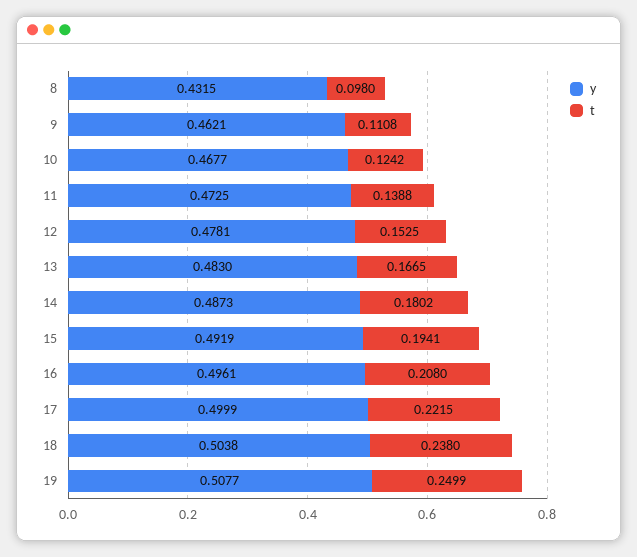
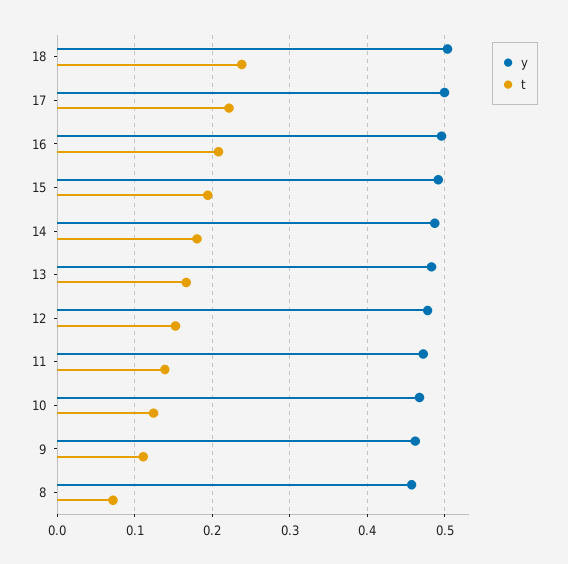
  {
    "y": {
-     "8": 0.4315,
+     "8": 0.46,
      "9": 0.4621,
      "10": 0.4677,
      "11": 0.4725,
      "12": 0.4781,
      "13": 0.483,
      "14": 0.4873,
      "15": 0.4919,
      "16": 0.4961,
      "17": 0.4999,
-     "18": 0.5038,
+     "18": 0.5038
-     "19": 0.5077
    },
    "t": {
-     "8": 0.098,
+     "8": 0.07,
      "9": 0.1108,
      "10": 0.1242,
      "11": 0.1388,
      "12": 0.1525,
      "13": 0.1665,
      "14": 0.1802,
      "15": 0.1941,
      "16": 0.208,
      "17": 0.2215,
-     "18": 0.238,
+     "18": 0.238
-     "19": 0.2499
    }
  }

